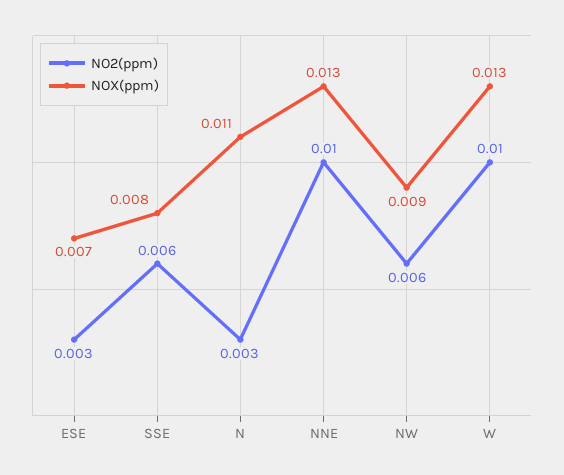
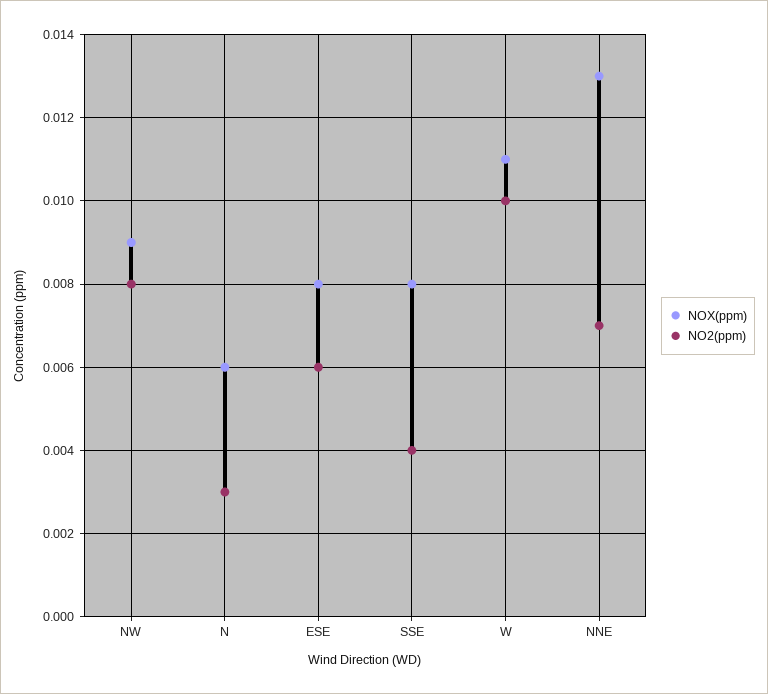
  {
    "NO2(ppm)": {
-     "ESE": 0.003,
+     "ESE": 0.006,
-     "SSE": 0.006,
+     "SSE": 0.004,
      "N": 0.003,
-     "NNE": 0.01,
+     "NNE": 0.007,
-     "NW": 0.006,
+     "NW": 0.008,
      "W": 0.01
    },
    "NOX(ppm)": {
-     "ESE": 0.007,
+     "ESE": 0.008,
      "SSE": 0.008,
-     "N": 0.011,
+     "N": 0.006,
      "NNE": 0.013,
      "NW": 0.009,
-     "W": 0.013
+     "W": 0.011
    }
  }

